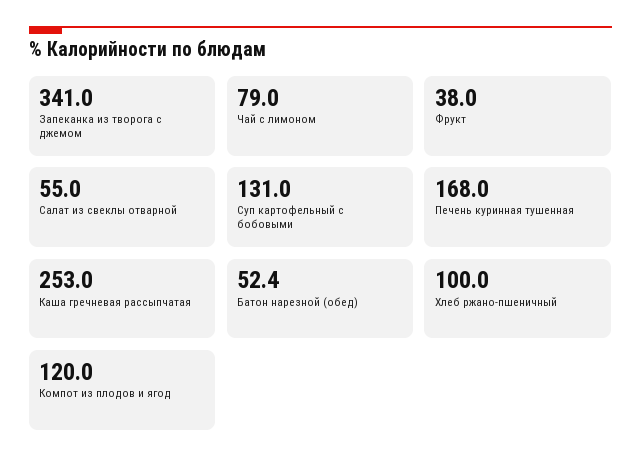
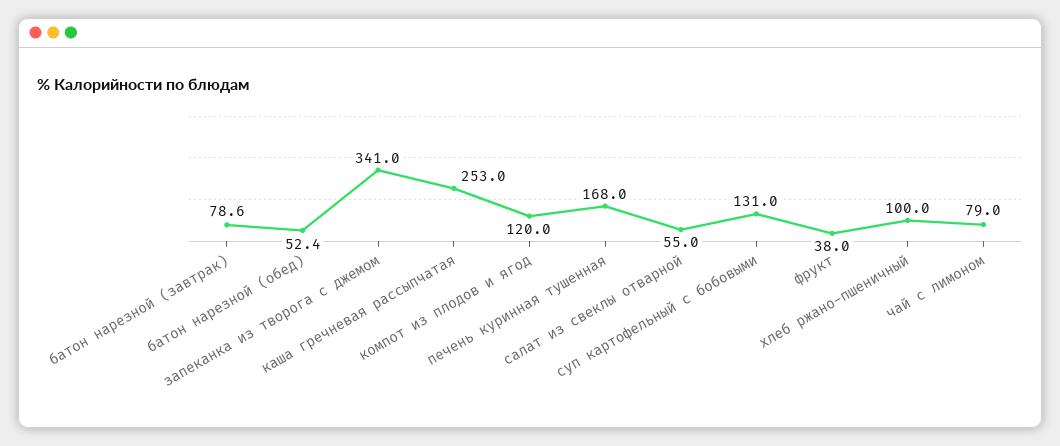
  {
    "Запеканка из творога с джемом": 341,
    "Чай с лимоном": 79,
    "Фрукт": 38,
    "Салат из свеклы отварной": 55,
    "Суп картофельный с бобовыми": 131,
    "Печень куринная тушенная": 168,
    "Каша гречневая рассыпчатая": 253,
    "Батон нарезной (обед)": 52.4,
    "Хлеб ржано-пшеничный": 100,
-   "Компот из плодов и ягод": 120
+   "Компот из плодов и ягод": 120,
+   "батон нарезной (завтрак)": 78.6
  }

